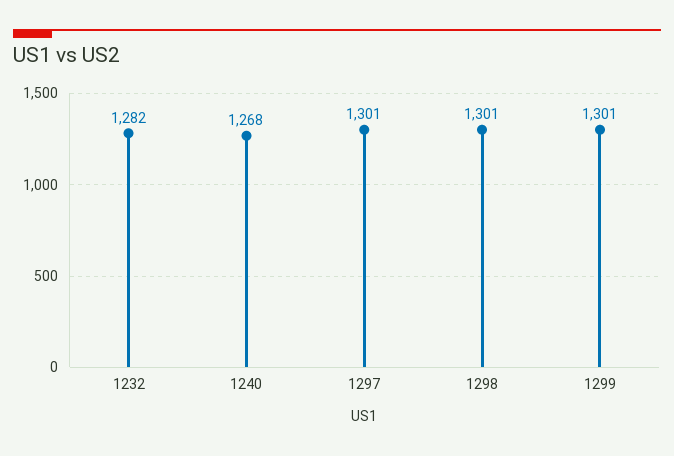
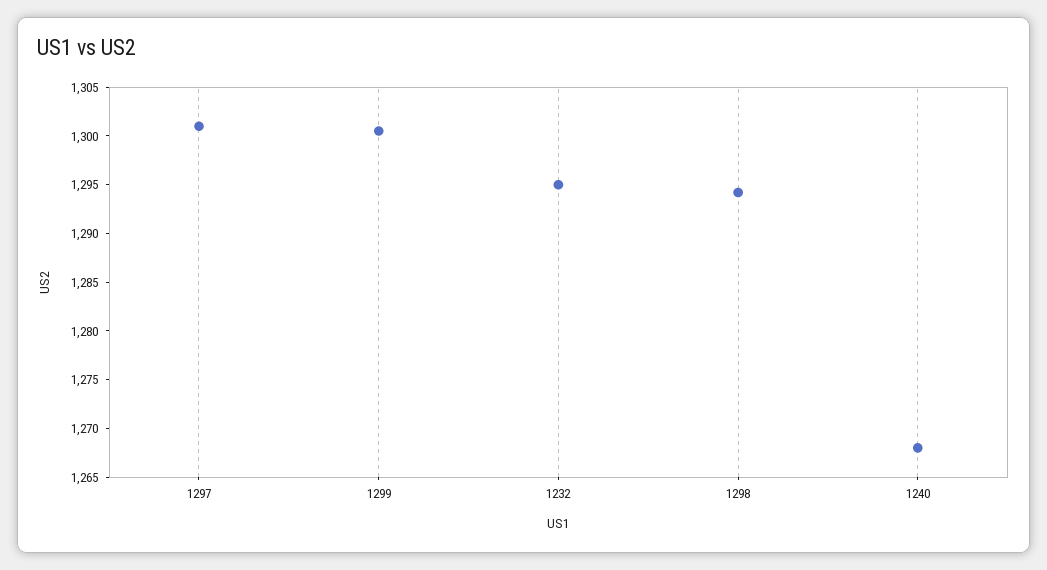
  {
-   "1232": 1282,
+   "1232": 1295,
    "1240": 1268,
    "1297": 1301,
-   "1298": 1301,
+   "1298": 1294,
    "1299": 1301
  }

